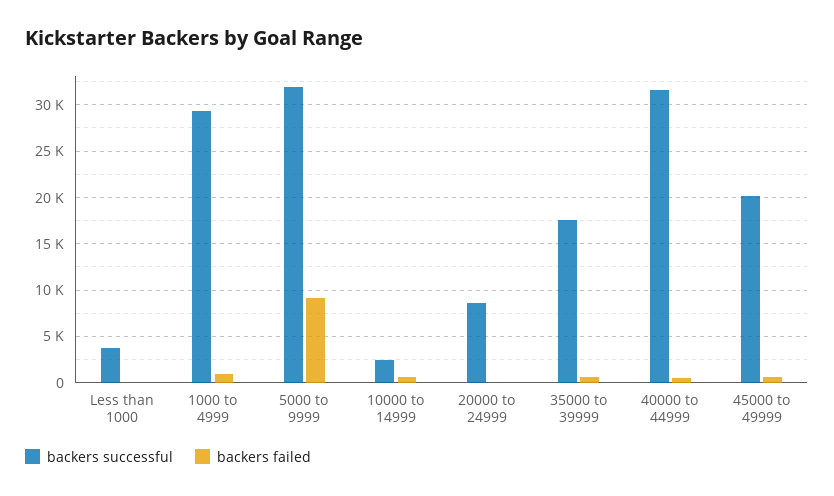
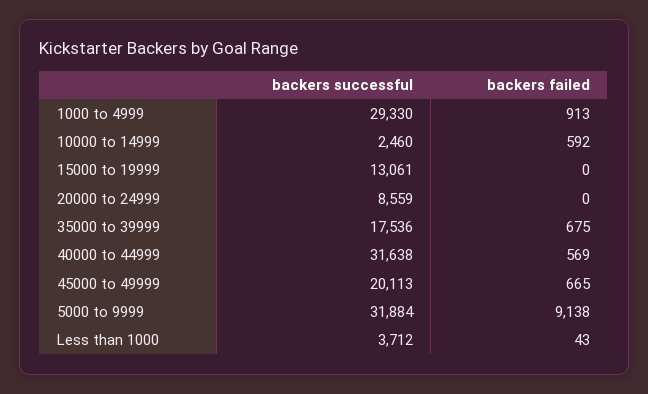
  {
    "backers successful": {
      "Less than 1000": 3712,
      "1000 to 4999": 29330,
      "5000 to 9999": 31884,
      "10000 to 14999": 2460,
      "20000 to 24999": 8559,
      "35000 to 39999": 17536,
      "40000 to 44999": 31638,
-     "45000 to 49999": 20113
+     "45000 to 49999": 20113,
+     "15000 to 19999": 13061
    },
    "backers failed": {
      "Less than 1000": 43,
      "1000 to 4999": 913,
      "5000 to 9999": 9138,
      "10000 to 14999": 592,
      "20000 to 24999": 0,
      "35000 to 39999": 675,
      "40000 to 44999": 569,
-     "45000 to 49999": 665
+     "45000 to 49999": 665,
+     "15000 to 19999": 0
    }
  }

